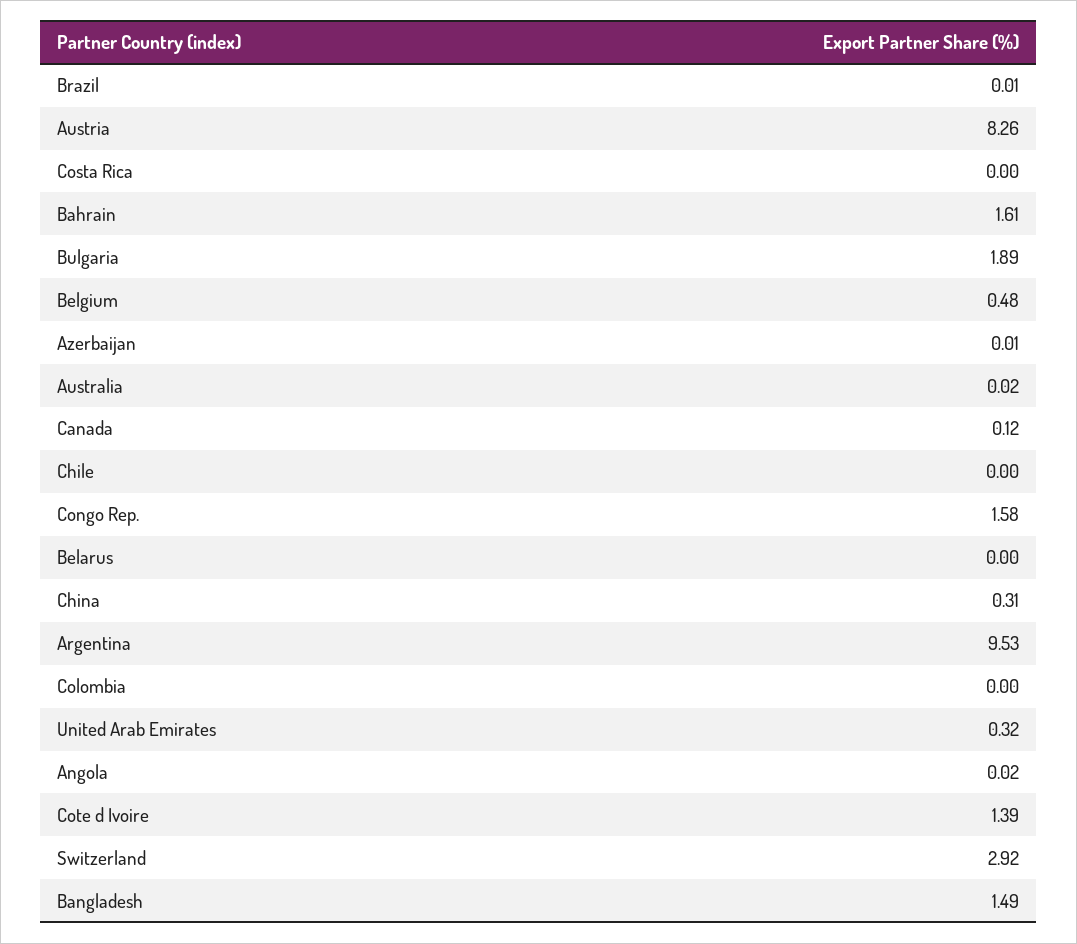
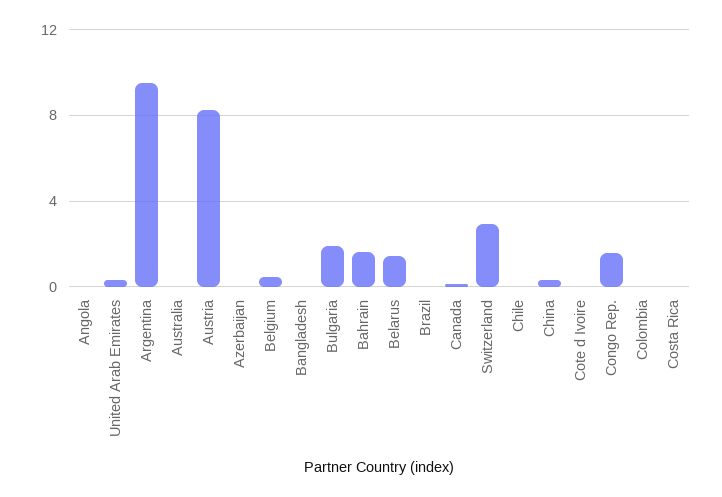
  {
    "Brazil": 0.01,
    "Austria": 8.26,
    "Costa Rica": 0,
    "Bahrain": 1.61,
    "Bulgaria": 1.89,
    "Belgium": 0.48,
    "Azerbaijan": 0.01,
    "Australia": 0.02,
    "Canada": 0.12,
    "Chile": 0,
    "Congo Rep.": 1.58,
-   "Belarus": 0,
+   "Belarus": 1.5,
    "China": 0.31,
    "Argentina": 9.53,
    "Colombia": 0,
    "United Arab Emirates": 0.32,
    "Angola": 0.02,
-   "Cote d Ivoire": 1.39,
+   "Cote d Ivoire": 0,
    "Switzerland": 2.92,
-   "Bangladesh": 1.49
+   "Bangladesh": 0
  }

